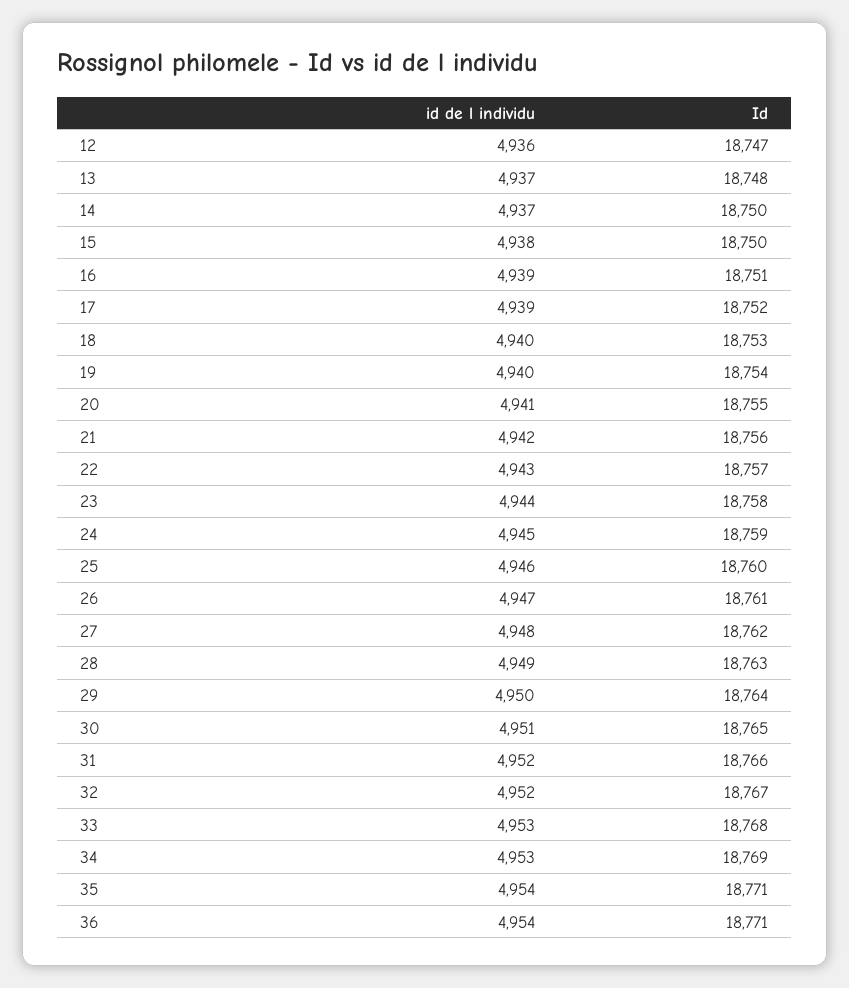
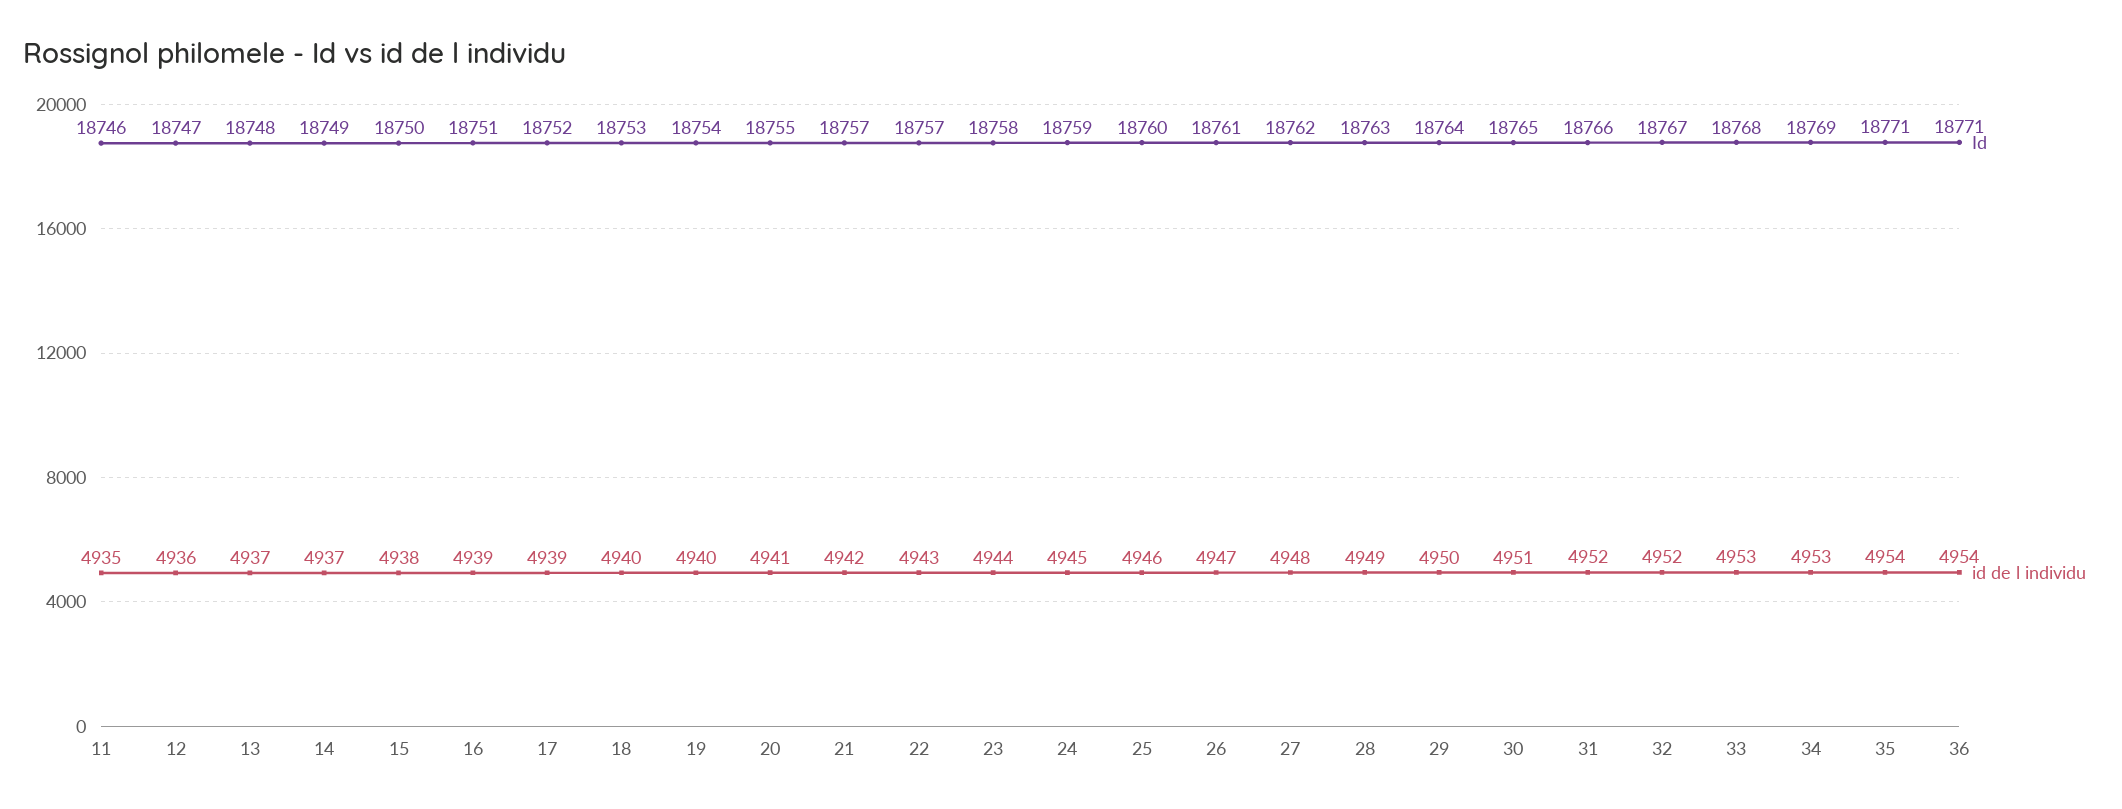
  {
    "id de l individu": {
      "12": 4936,
      "13": 4937,
      "14": 4937,
      "15": 4938,
      "16": 4939,
      "17": 4939,
      "18": 4940,
      "19": 4940,
      "20": 4941,
      "21": 4942,
      "22": 4943,
      "23": 4944,
      "24": 4945,
      "25": 4946,
      "26": 4947,
      "27": 4948,
      "28": 4949,
      "29": 4950,
      "30": 4951,
      "31": 4952,
      "32": 4952,
      "33": 4953,
      "34": 4953,
      "35": 4954,
-     "36": 4954
+     "36": 4954,
+     "11": 4935
    },
    "Id": {
      "12": 18747,
      "13": 18748,
-     "14": 18750,
+     "14": 18749,
      "15": 18750,
      "16": 18751,
      "17": 18752,
      "18": 18753,
      "19": 18754,
      "20": 18755,
-     "21": 18756,
+     "21": 18757,
      "22": 18757,
      "23": 18758,
      "24": 18759,
      "25": 18760,
      "26": 18761,
      "27": 18762,
      "28": 18763,
      "29": 18764,
      "30": 18765,
      "31": 18766,
      "32": 18767,
      "33": 18768,
      "34": 18769,
      "35": 18771,
-     "36": 18771
+     "36": 18771,
+     "11": 18746
    }
  }

